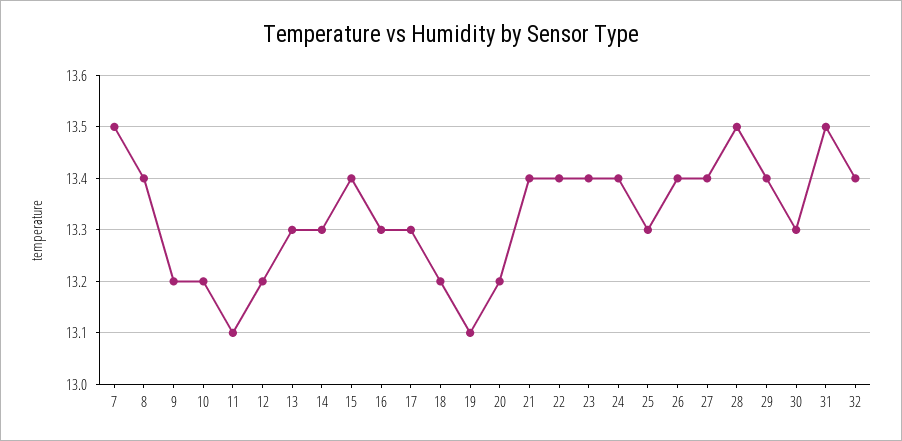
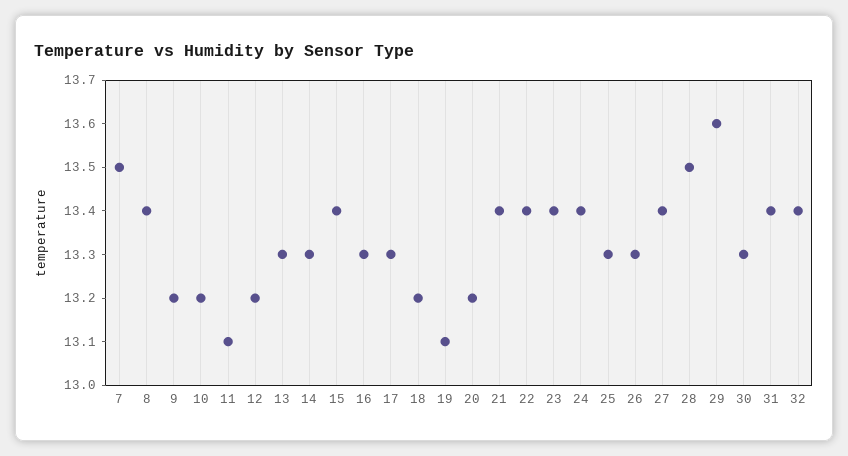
  {
    "7": 13.5,
    "8": 13.4,
    "9": 13.2,
    "10": 13.2,
    "11": 13.1,
    "12": 13.2,
    "13": 13.3,
    "14": 13.3,
    "15": 13.4,
    "16": 13.3,
    "17": 13.3,
    "18": 13.2,
    "19": 13.1,
    "20": 13.2,
    "21": 13.4,
    "22": 13.4,
    "23": 13.4,
    "24": 13.4,
    "25": 13.3,
-   "26": 13.4,
+   "26": 13.3,
    "27": 13.4,
    "28": 13.5,
-   "29": 13.4,
+   "29": 13.6,
    "30": 13.3,
-   "31": 13.5,
+   "31": 13.4,
    "32": 13.4
  }

